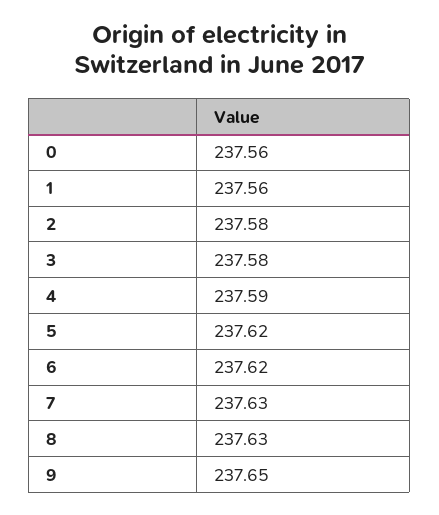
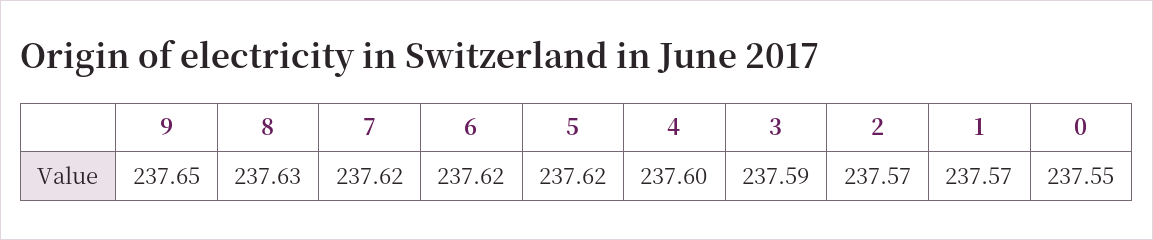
  {
-   "0": 237.56,
+   "0": 237.55,
-   "1": 237.56,
+   "1": 237.57,
-   "2": 237.58,
+   "2": 237.57,
-   "3": 237.58,
+   "3": 237.59,
-   "4": 237.59,
+   "4": 237.6,
    "5": 237.62,
    "6": 237.62,
-   "7": 237.63,
+   "7": 237.62,
    "8": 237.63,
    "9": 237.65
  }

